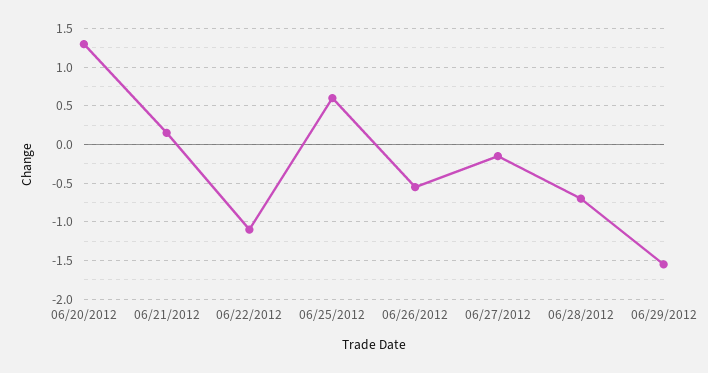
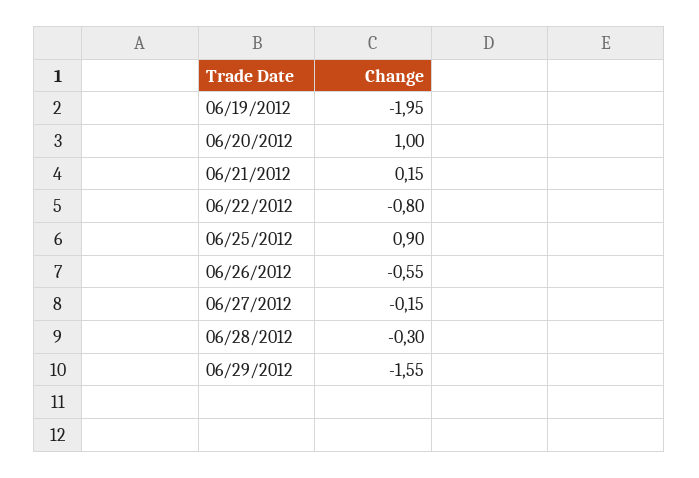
  {
-   "06/20/2012": 1.3,
+   "06/20/2012": 1,
    "06/21/2012": 0.15,
-   "06/22/2012": -1.1,
+   "06/22/2012": -0.8,
-   "06/25/2012": 0.6,
+   "06/25/2012": 0.9,
    "06/26/2012": -0.55,
    "06/27/2012": -0.15,
-   "06/28/2012": -0.7,
+   "06/28/2012": -0.3,
-   "06/29/2012": -1.55
+   "06/29/2012": -1.55,
+   "06/19/2012": -1.95
  }

